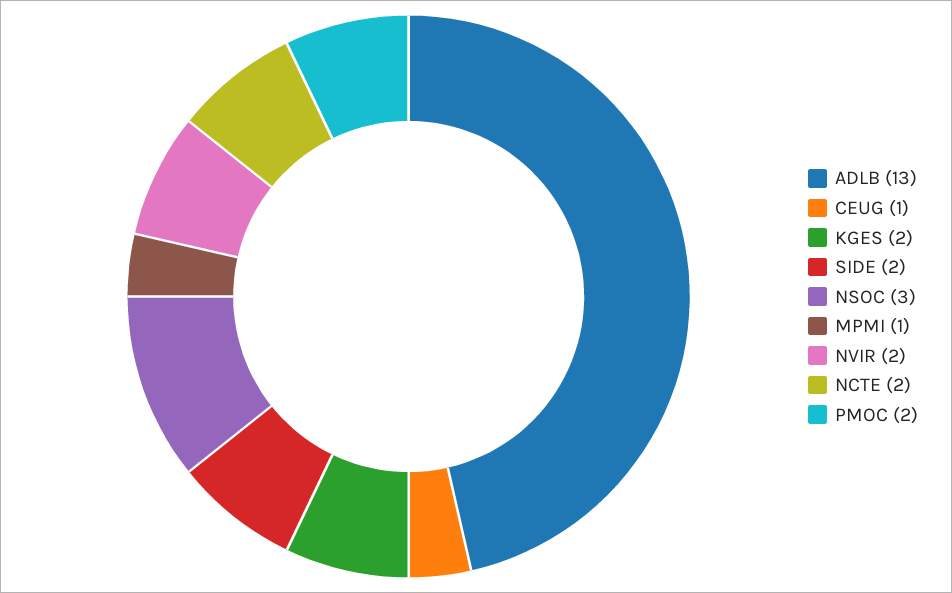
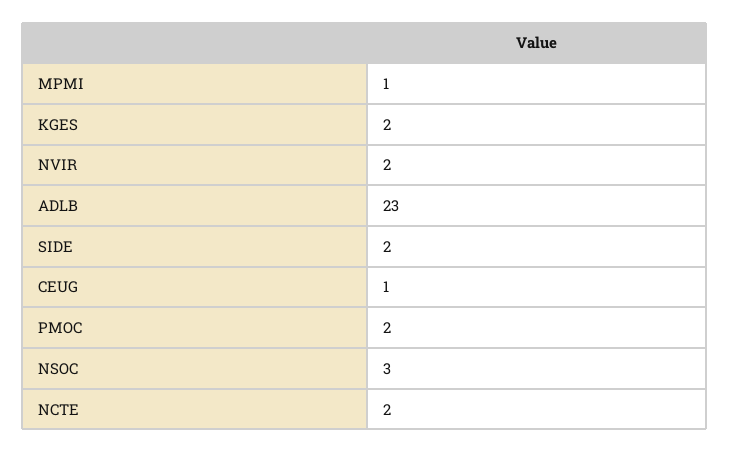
  {
-   "ADLB": 13,
+   "ADLB": 23,
    "CEUG": 1,
    "KGES": 2,
    "SIDE": 2,
    "NSOC": 3,
    "MPMI": 1,
    "NVIR": 2,
    "NCTE": 2,
    "PMOC": 2
  }

